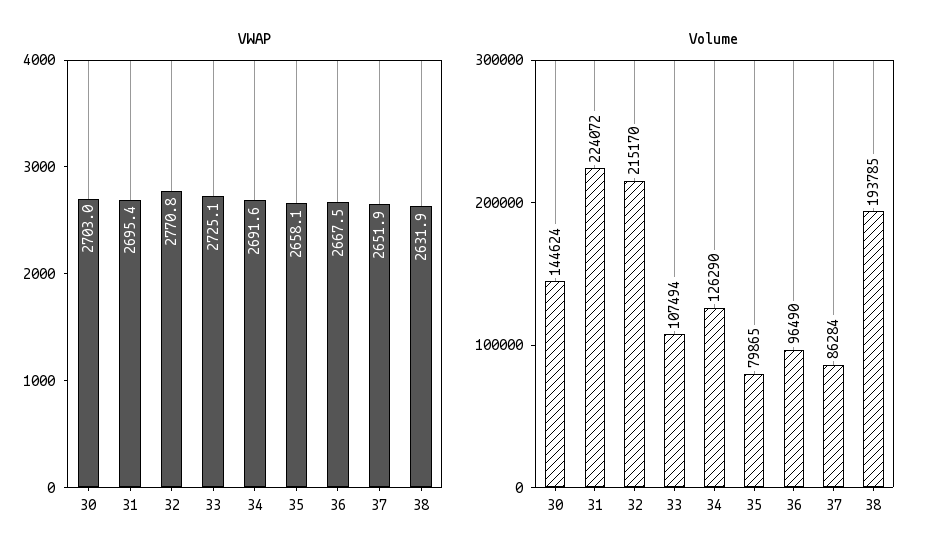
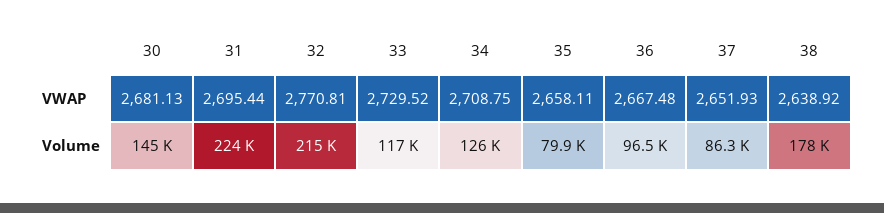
  {
    "VWAP": {
-     "30": 2703,
+     "30": 2681.13,
      "31": 2695.44,
      "32": 2770.81,
-     "33": 2725.1,
+     "33": 2729.52,
-     "34": 2691.6,
+     "34": 2708.75,
      "35": 2658.11,
      "36": 2667.48,
      "37": 2651.93,
-     "38": 2631.9
+     "38": 2638.92
    },
    "Volume": {
      "30": 144624,
      "31": 224072,
      "32": 215170,
-     "33": 107494,
+     "33": 117000,
      "34": 126290,
      "35": 79865,
      "36": 96490,
      "37": 86284,
-     "38": 193785
+     "38": 178000
    }
  }

